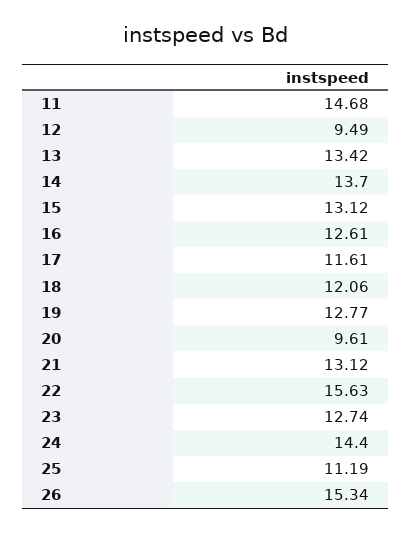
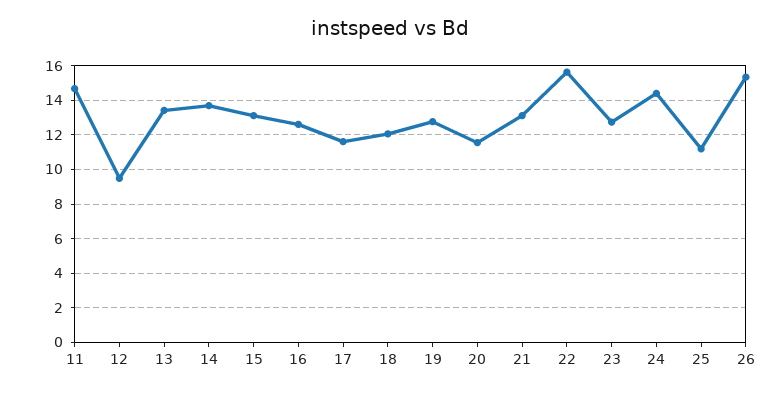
  {
    "11": 14.68,
    "12": 9.49,
    "13": 13.42,
    "14": 13.7,
    "15": 13.12,
    "16": 12.61,
    "17": 11.61,
    "18": 12.06,
    "19": 12.77,
-   "20": 9.61,
+   "20": 11.5,
    "21": 13.12,
    "22": 15.63,
    "23": 12.74,
    "24": 14.4,
    "25": 11.19,
    "26": 15.34
  }

